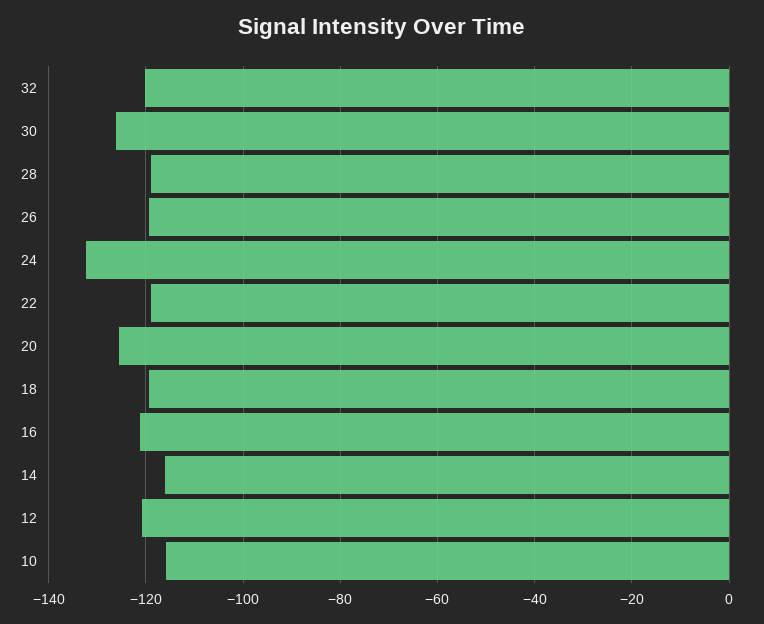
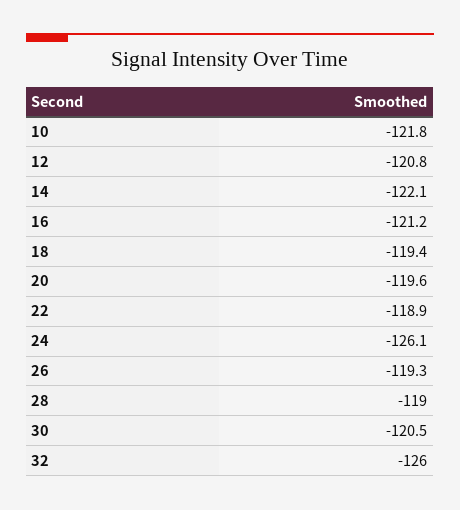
  {
-   "32": -120,
+   "32": -126,
-   "30": -126,
+   "30": -120.5,
    "28": -119,
    "26": -119.3,
-   "24": -132,
+   "24": -126.1,
    "22": -118.9,
-   "20": -126,
+   "20": -119.6,
    "18": -119.4,
    "16": -121.2,
-   "14": -116,
+   "14": -122.1,
    "12": -120.8,
-   "10": -116
+   "10": -121.8
  }

